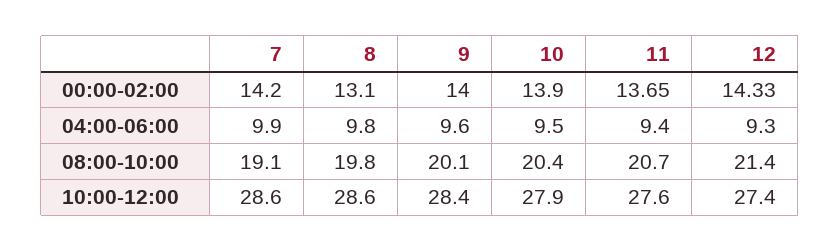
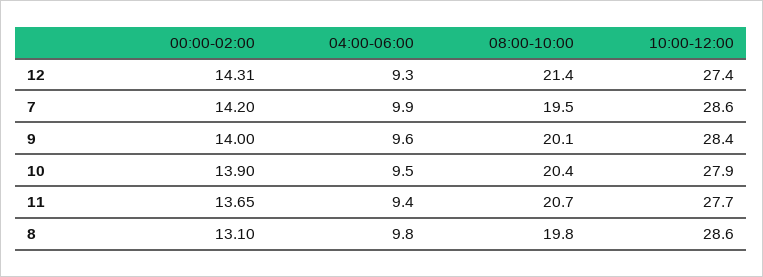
  {
    "7": {
      "00:00-02:00": 14.2,
      "04:00-06:00": 9.9,
-     "08:00-10:00": 19.1,
+     "08:00-10:00": 19.5,
      "10:00-12:00": 28.6
    },
    "8": {
      "00:00-02:00": 13.1,
      "04:00-06:00": 9.8,
      "08:00-10:00": 19.8,
      "10:00-12:00": 28.6
    },
    "9": {
      "00:00-02:00": 14,
      "04:00-06:00": 9.6,
      "08:00-10:00": 20.1,
      "10:00-12:00": 28.4
    },
    "10": {
      "00:00-02:00": 13.9,
      "04:00-06:00": 9.5,
      "08:00-10:00": 20.4,
      "10:00-12:00": 27.9
    },
    "11": {
      "00:00-02:00": 13.65,
      "04:00-06:00": 9.4,
      "08:00-10:00": 20.7,
-     "10:00-12:00": 27.6
+     "10:00-12:00": 27.7
    },
    "12": {
-     "00:00-02:00": 14.33,
+     "00:00-02:00": 14.31,
      "04:00-06:00": 9.3,
      "08:00-10:00": 21.4,
      "10:00-12:00": 27.4
    }
  }

